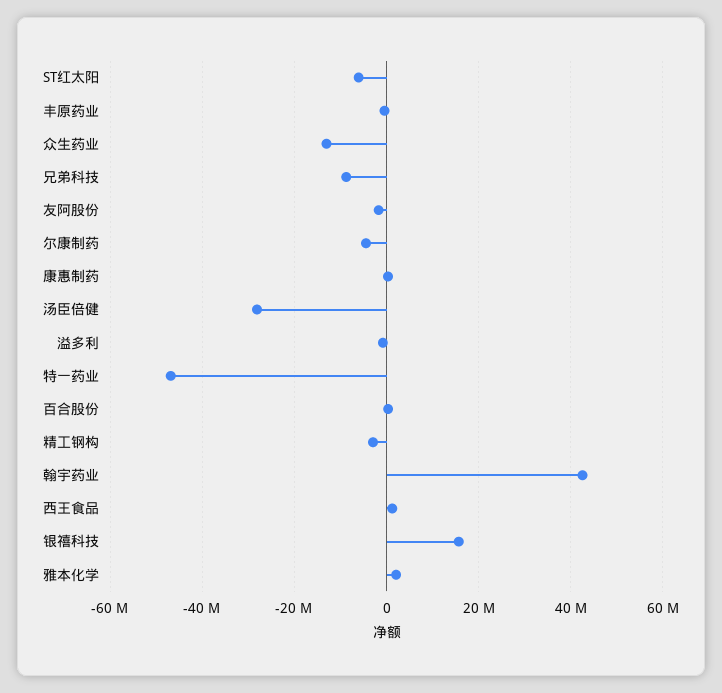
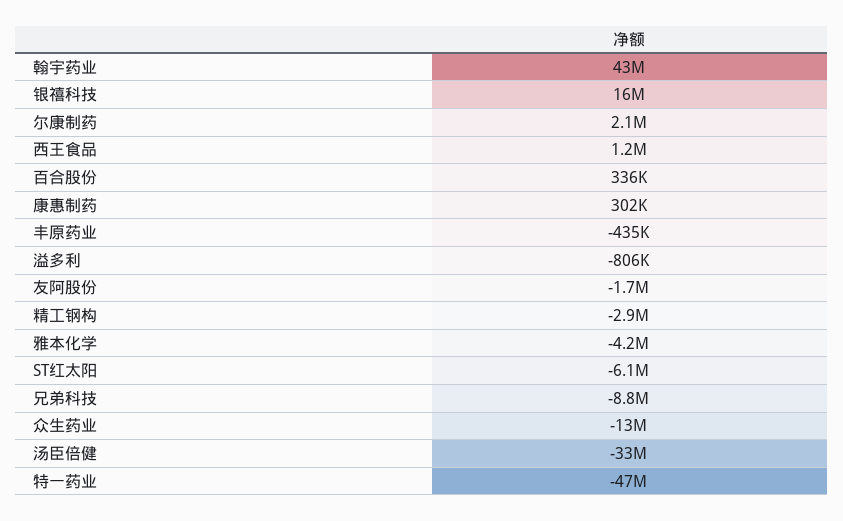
  {
    "ST红太阳": -6100000,
    "丰原药业": -435000,
    "众生药业": -13000000,
    "兄弟科技": -8800000,
    "友阿股份": -1700000,
-   "尔康制药": -4000000,
+   "尔康制药": 2100000,
    "康惠制药": 302000,
-   "汤臣倍健": -28000000,
+   "汤臣倍健": -33000000,
    "溢多利": -806000,
    "特一药业": -47000000,
    "百合股份": 336000,
    "精工钢构": -2900000,
    "翰宇药业": 43000000,
    "西王食品": 1200000,
    "银禧科技": 16000000,
-   "雅本化学": 2000000
+   "雅本化学": -4200000
  }

